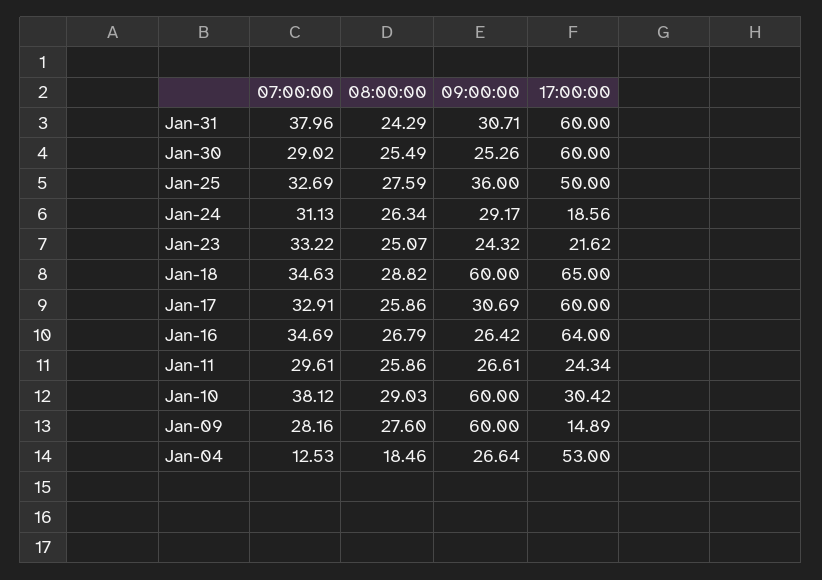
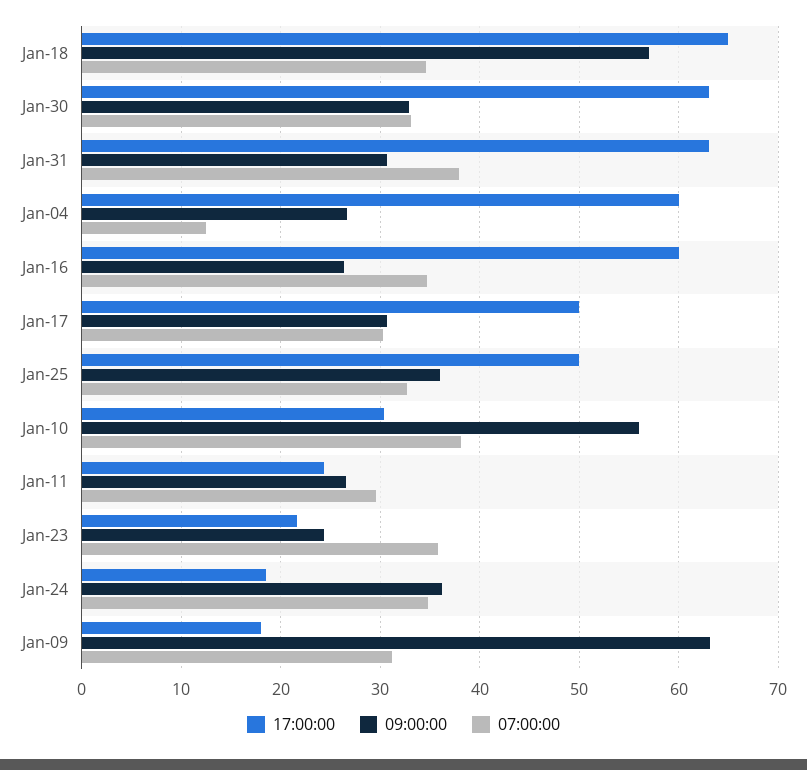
  {
    "07:00:00": {
      "Jan-31": 37.96,
-     "Jan-30": 29.02,
+     "Jan-30": 33,
      "Jan-25": 32.69,
-     "Jan-24": 31.13,
+     "Jan-24": 35,
-     "Jan-23": 33.22,
+     "Jan-23": 36,
      "Jan-18": 34.63,
-     "Jan-17": 32.91,
+     "Jan-17": 30,
      "Jan-16": 34.69,
      "Jan-11": 29.61,
      "Jan-10": 38.12,
-     "Jan-09": 28.16,
+     "Jan-09": 31,
      "Jan-04": 12.53
    },
-   "08:00:00": {
-     "Jan-31": 24.29,
-     "Jan-30": 25.49,
-     "Jan-25": 27.59,
-     "Jan-24": 26.34,
-     "Jan-23": 25.07,
-     "Jan-18": 28.82,
-     "Jan-17": 25.86,
-     "Jan-16": 26.79,
-     "Jan-11": 25.86,
-     "Jan-10": 29.03,
-     "Jan-09": 27.6,
-     "Jan-04": 18.46
-   },
    "09:00:00": {
      "Jan-31": 30.71,
-     "Jan-30": 25.26,
+     "Jan-30": 33,
      "Jan-25": 36,
-     "Jan-24": 29.17,
+     "Jan-24": 36,
      "Jan-23": 24.32,
-     "Jan-18": 60,
+     "Jan-18": 57,
      "Jan-17": 30.69,
      "Jan-16": 26.42,
      "Jan-11": 26.61,
-     "Jan-10": 60,
+     "Jan-10": 56,
-     "Jan-09": 60,
+     "Jan-09": 63,
      "Jan-04": 26.64
    },
    "17:00:00": {
-     "Jan-31": 60,
+     "Jan-31": 63,
-     "Jan-30": 60,
+     "Jan-30": 63,
      "Jan-25": 50,
      "Jan-24": 18.56,
      "Jan-23": 21.62,
      "Jan-18": 65,
-     "Jan-17": 60,
+     "Jan-17": 50,
-     "Jan-16": 64,
+     "Jan-16": 60,
      "Jan-11": 24.34,
      "Jan-10": 30.42,
-     "Jan-09": 14.89,
+     "Jan-09": 18,
-     "Jan-04": 53
+     "Jan-04": 60
    }
  }

